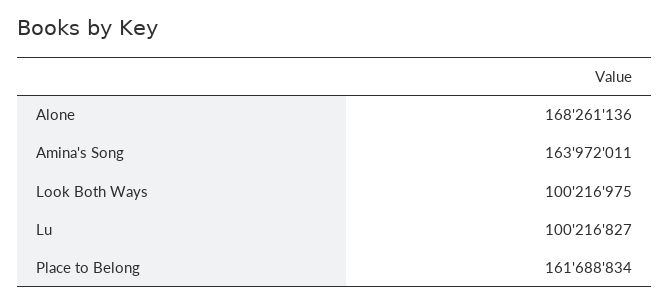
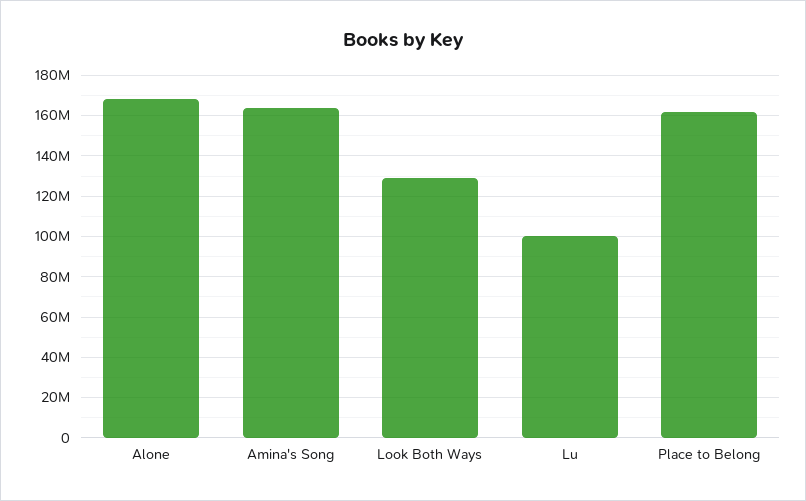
  {
    "Alone": 168261136,
    "Amina's Song": 163972011,
-   "Look Both Ways": 100216975,
+   "Look Both Ways": 130000000,
    "Lu": 100216827,
    "Place to Belong": 161688834
  }

